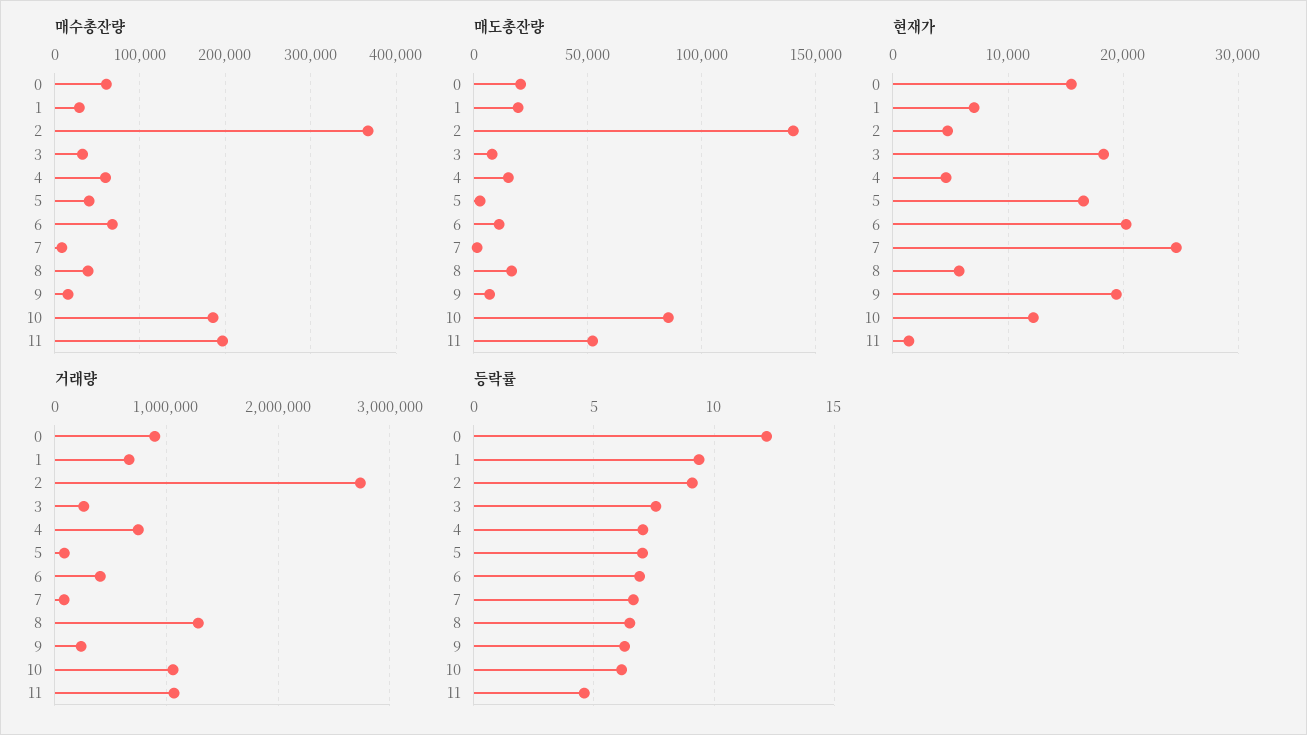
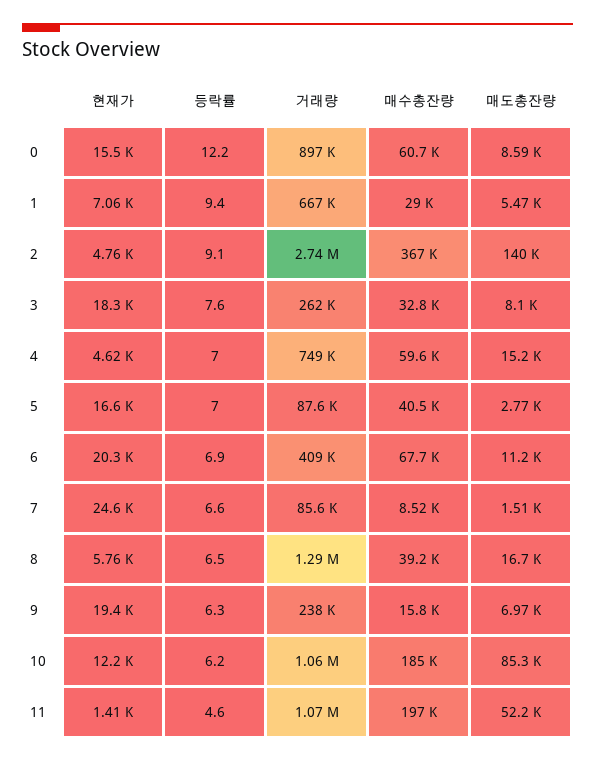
  {
    "매수총잔량": {
      "0": 60700,
      "1": 29000,
      "2": 367000,
      "3": 32800,
      "4": 59600,
      "5": 40500,
      "6": 67700,
      "7": 8520,
      "8": 39200,
      "9": 15800,
      "10": 185000,
      "11": 197000
    },
    "매도총잔량": {
-     "0": 20000,
+     "0": 8590,
-     "1": 20000,
+     "1": 5470,
      "2": 140000,
      "3": 8100,
      "4": 15200,
      "5": 2770,
      "6": 11200,
      "7": 1510,
      "8": 16700,
      "9": 6970,
      "10": 85300,
      "11": 52200
    },
    "현재가": {
      "0": 15500,
      "1": 7060,
      "2": 4760,
      "3": 18300,
      "4": 4620,
      "5": 16600,
      "6": 20300,
      "7": 24600,
      "8": 5760,
      "9": 19400,
      "10": 12200,
      "11": 1410
    },
    "거래량": {
      "0": 897000,
      "1": 667000,
      "2": 2740000,
      "3": 262000,
      "4": 749000,
      "5": 87600,
      "6": 409000,
      "7": 85600,
      "8": 1290000,
      "9": 238000,
      "10": 1060000,
      "11": 1070000
    },
    "등락률": {
      "0": 12.2,
      "1": 9.4,
      "2": 9.1,
      "3": 7.6,
      "4": 7,
      "5": 7,
      "6": 6.9,
      "7": 6.6,
      "8": 6.5,
      "9": 6.3,
      "10": 6.2,
      "11": 4.6
    }
  }

